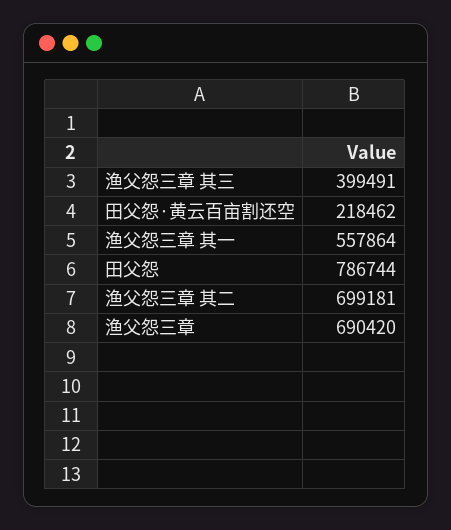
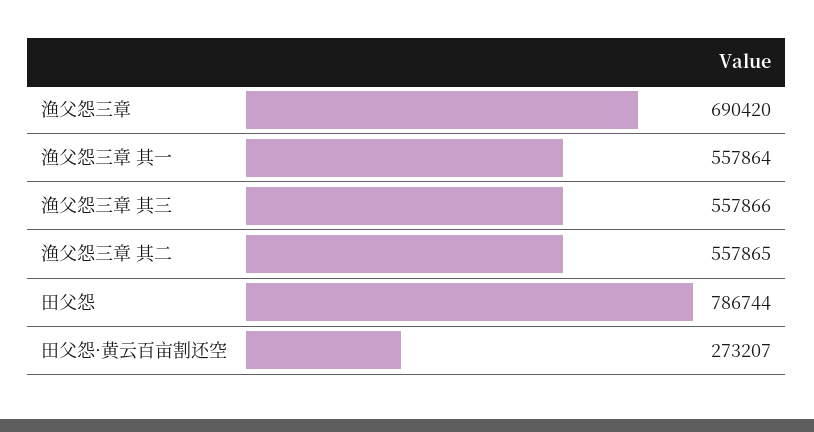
  {
-   "渔父怨三章 其三": 399491,
+   "渔父怨三章 其三": 557866,
-   "田父怨·黄云百亩割还空": 218462,
+   "田父怨·黄云百亩割还空": 273207,
    "渔父怨三章 其一": 557864,
    "田父怨": 786744,
-   "渔父怨三章 其二": 699181,
+   "渔父怨三章 其二": 557865,
    "渔父怨三章": 690420
  }

